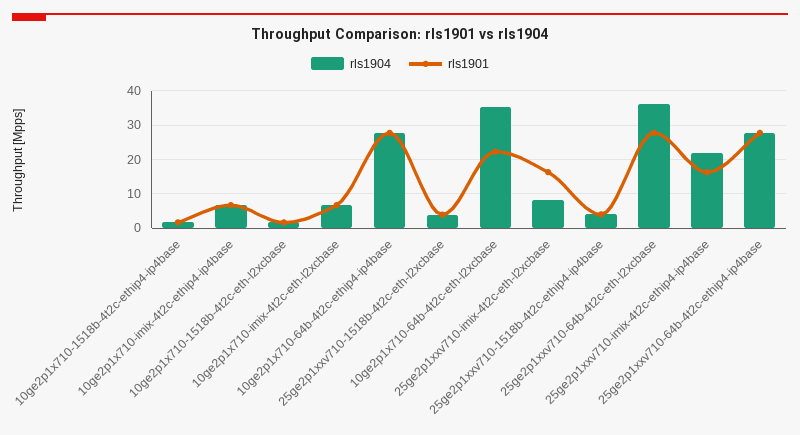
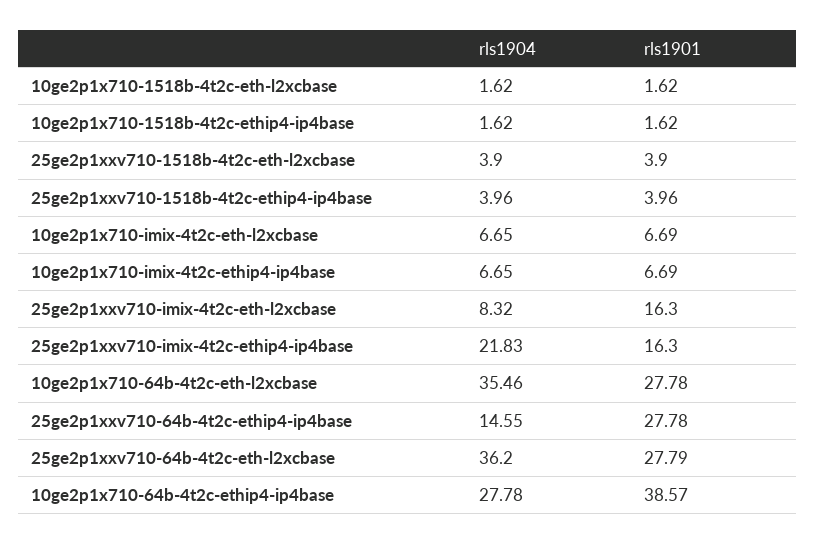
  {
    "rls1904": {
      "10ge2p1x710-1518b-4t2c-ethip4-ip4base": 1.62,
      "10ge2p1x710-imix-4t2c-ethip4-ip4base": 6.65,
      "10ge2p1x710-1518b-4t2c-eth-l2xcbase": 1.62,
      "10ge2p1x710-imix-4t2c-eth-l2xcbase": 6.65,
      "10ge2p1x710-64b-4t2c-ethip4-ip4base": 27.78,
      "25ge2p1xxv710-1518b-4t2c-eth-l2xcbase": 3.9,
      "10ge2p1x710-64b-4t2c-eth-l2xcbase": 35.46,
      "25ge2p1xxv710-imix-4t2c-eth-l2xcbase": 8.32,
      "25ge2p1xxv710-1518b-4t2c-ethip4-ip4base": 3.96,
      "25ge2p1xxv710-64b-4t2c-eth-l2xcbase": 36.2,
      "25ge2p1xxv710-imix-4t2c-ethip4-ip4base": 21.83,
-     "25ge2p1xxv710-64b-4t2c-ethip4-ip4base": 28
+     "25ge2p1xxv710-64b-4t2c-ethip4-ip4base": 14.55
    },
    "rls1901": {
      "10ge2p1x710-1518b-4t2c-ethip4-ip4base": 1.62,
      "10ge2p1x710-imix-4t2c-ethip4-ip4base": 6.69,
      "10ge2p1x710-1518b-4t2c-eth-l2xcbase": 1.62,
      "10ge2p1x710-imix-4t2c-eth-l2xcbase": 6.69,
-     "10ge2p1x710-64b-4t2c-ethip4-ip4base": 28,
+     "10ge2p1x710-64b-4t2c-ethip4-ip4base": 38.57,
      "25ge2p1xxv710-1518b-4t2c-eth-l2xcbase": 3.9,
-     "10ge2p1x710-64b-4t2c-eth-l2xcbase": 22,
+     "10ge2p1x710-64b-4t2c-eth-l2xcbase": 27.78,
      "25ge2p1xxv710-imix-4t2c-eth-l2xcbase": 16.3,
      "25ge2p1xxv710-1518b-4t2c-ethip4-ip4base": 3.96,
      "25ge2p1xxv710-64b-4t2c-eth-l2xcbase": 27.79,
      "25ge2p1xxv710-imix-4t2c-ethip4-ip4base": 16.3,
      "25ge2p1xxv710-64b-4t2c-ethip4-ip4base": 27.78
    }
  }

